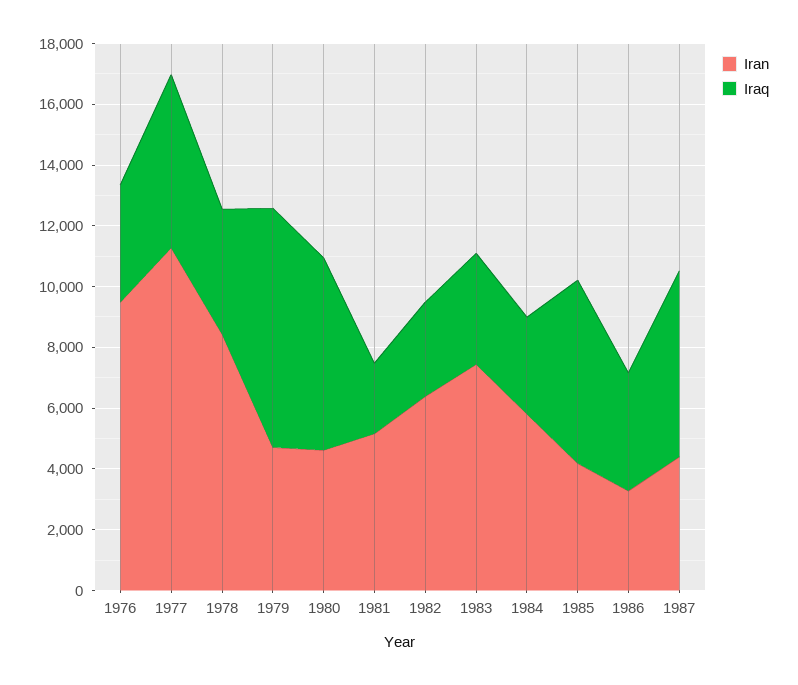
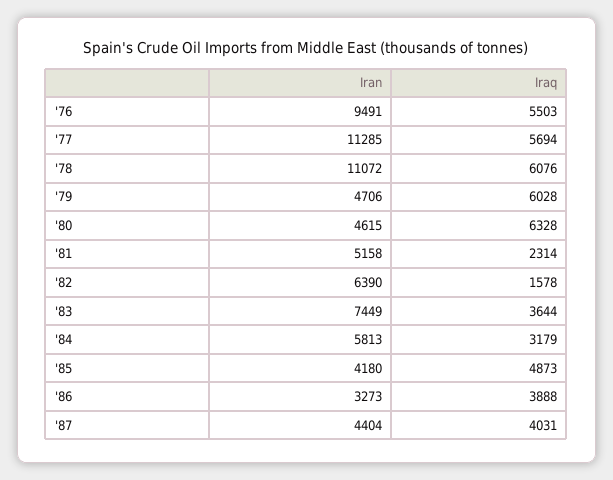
  {
    "Iran": {
      "1976": 9491,
      "1977": 11285,
-     "1978": 8500,
+     "1978": 11072,
      "1979": 4706,
      "1980": 4615,
      "1981": 5158,
      "1982": 6390,
      "1983": 7449,
      "1984": 5813,
      "1985": 4180,
      "1986": 3273,
      "1987": 4404
    },
    "Iraq": {
-     "1976": 4000,
+     "1976": 5503,
      "1977": 5694,
-     "1978": 4000,
+     "1978": 6076,
-     "1979": 8000,
+     "1979": 6028,
      "1980": 6328,
      "1981": 2314,
-     "1982": 3000,
+     "1982": 1578,
      "1983": 3644,
      "1984": 3179,
-     "1985": 6000,
+     "1985": 4873,
      "1986": 3888,
-     "1987": 6000
+     "1987": 4031
    }
  }

